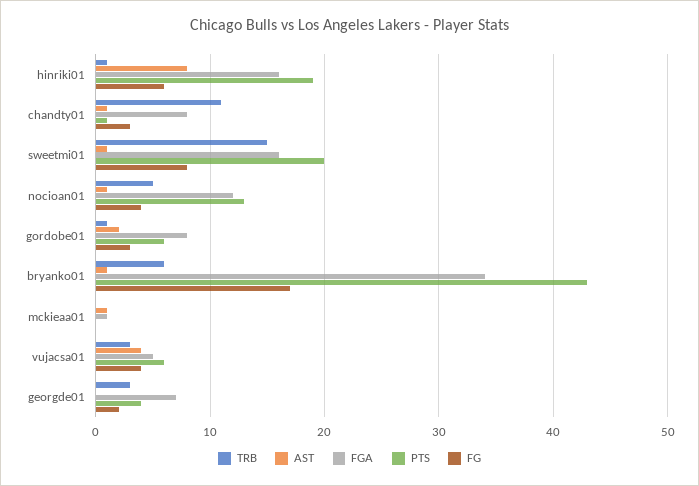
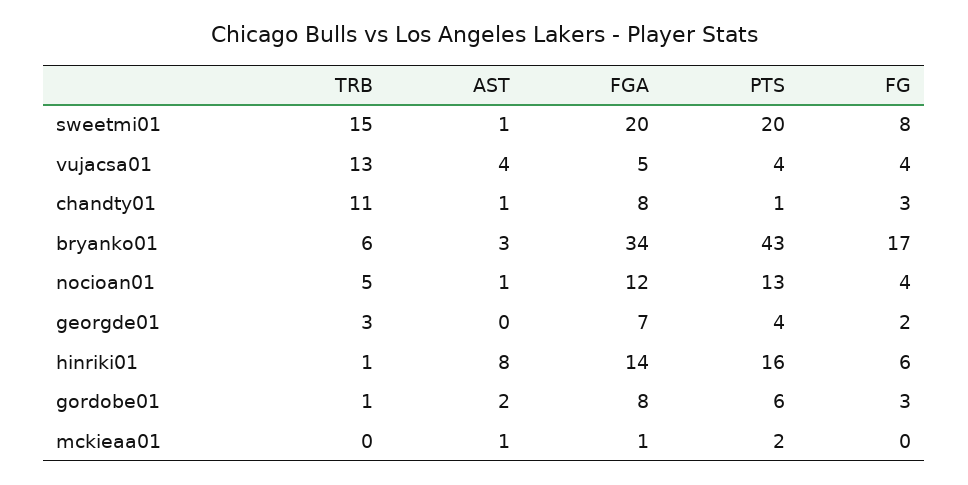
  {
    "TRB": {
      "hinriki01": 1,
      "chandty01": 11,
      "sweetmi01": 15,
      "nocioan01": 5,
      "gordobe01": 1,
      "bryanko01": 6,
      "mckieaa01": 0,
-     "vujacsa01": 3,
+     "vujacsa01": 13,
      "georgde01": 3
    },
    "AST": {
      "hinriki01": 8,
      "chandty01": 1,
      "sweetmi01": 1,
      "nocioan01": 1,
      "gordobe01": 2,
-     "bryanko01": 1,
+     "bryanko01": 3,
      "mckieaa01": 1,
      "vujacsa01": 4,
      "georgde01": 0
    },
    "FGA": {
-     "hinriki01": 16,
+     "hinriki01": 14,
      "chandty01": 8,
-     "sweetmi01": 16,
+     "sweetmi01": 20,
      "nocioan01": 12,
      "gordobe01": 8,
      "bryanko01": 34,
      "mckieaa01": 1,
      "vujacsa01": 5,
      "georgde01": 7
    },
    "PTS": {
-     "hinriki01": 19,
+     "hinriki01": 16,
      "chandty01": 1,
      "sweetmi01": 20,
      "nocioan01": 13,
      "gordobe01": 6,
      "bryanko01": 43,
-     "mckieaa01": 0,
+     "mckieaa01": 2,
-     "vujacsa01": 6,
+     "vujacsa01": 4,
      "georgde01": 4
    },
    "FG": {
      "hinriki01": 6,
      "chandty01": 3,
      "sweetmi01": 8,
      "nocioan01": 4,
      "gordobe01": 3,
      "bryanko01": 17,
      "mckieaa01": 0,
      "vujacsa01": 4,
      "georgde01": 2
    }
  }

